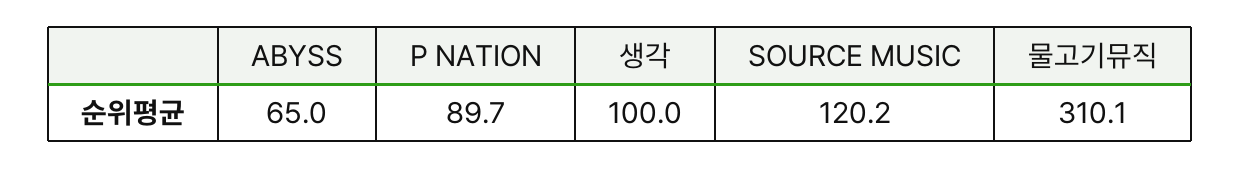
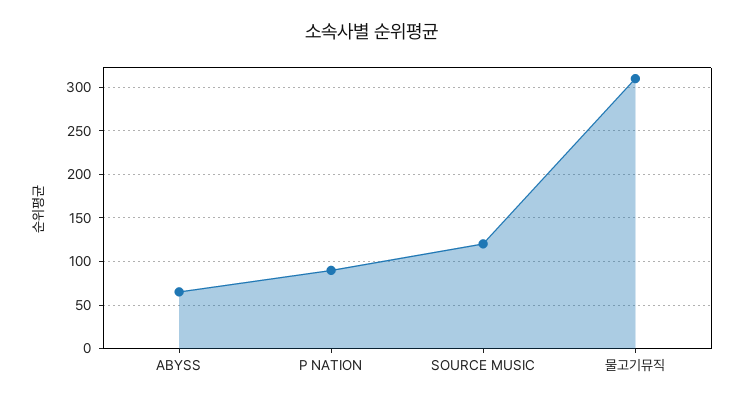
  {
    "ABYSS": 65,
    "P NATION": 89.7,
-   "생각": 100,
    "SOURCE MUSIC": 120.2,
    "물고기뮤직": 310.1
  }

